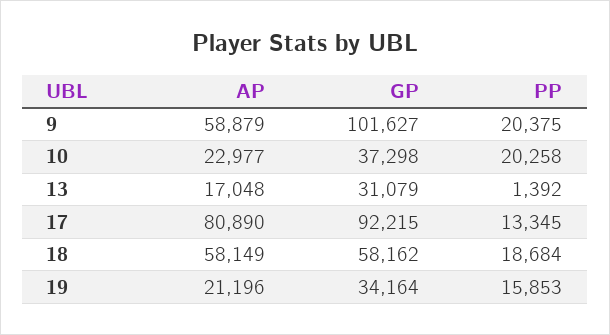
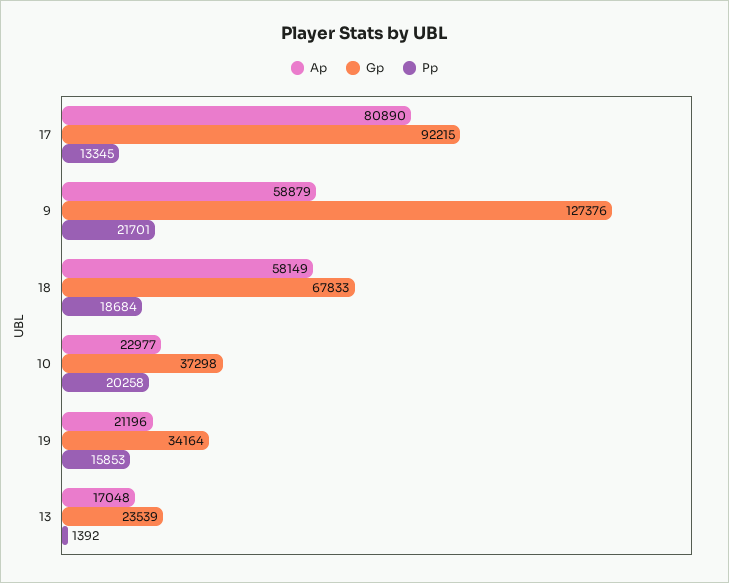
  {
    "AP": {
      "9": 58879,
      "10": 22977,
      "13": 17048,
      "17": 80890,
      "18": 58149,
      "19": 21196
    },
    "GP": {
-     "9": 101627,
+     "9": 127376,
      "10": 37298,
-     "13": 31079,
+     "13": 23539,
      "17": 92215,
-     "18": 58162,
+     "18": 67833,
      "19": 34164
    },
    "PP": {
-     "9": 20375,
+     "9": 21701,
      "10": 20258,
      "13": 1392,
      "17": 13345,
      "18": 18684,
      "19": 15853
    }
  }

